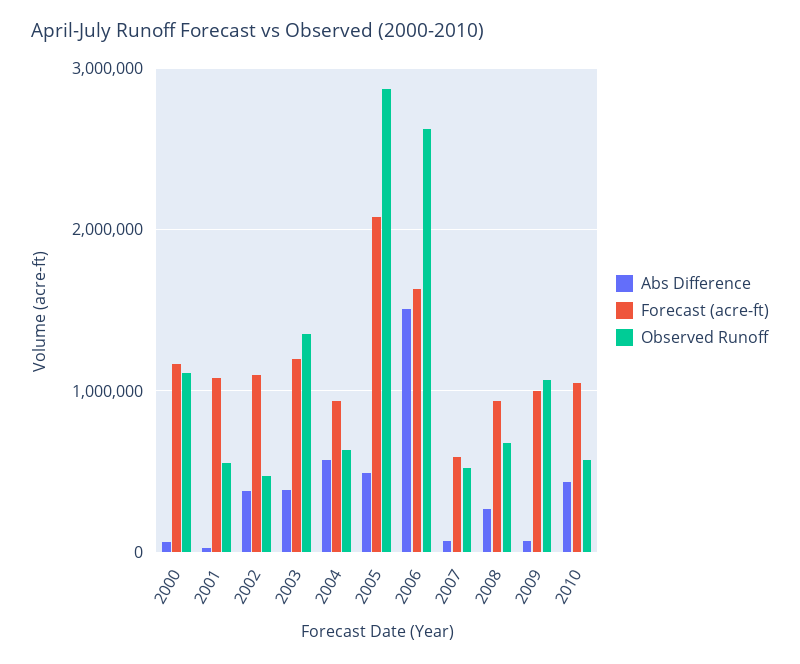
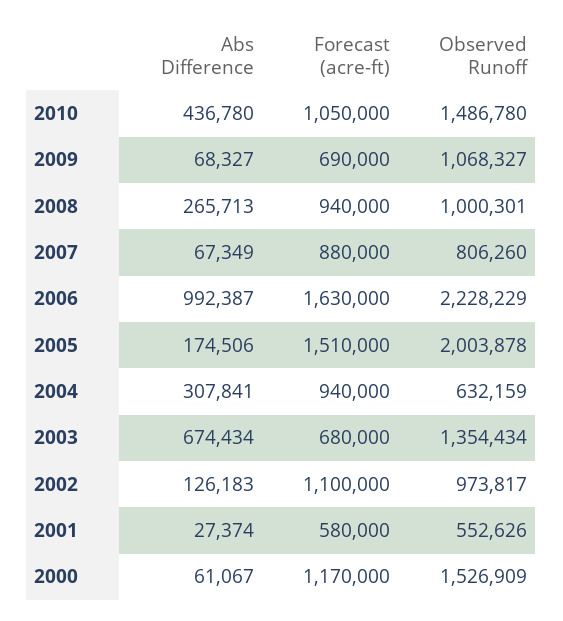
  {
    "Abs Difference": {
      "2000": 61067,
      "2001": 27374,
-     "2002": 400000,
+     "2002": 126183,
-     "2003": 400000,
+     "2003": 674434,
-     "2004": 600000,
+     "2004": 307841,
-     "2005": 500000,
+     "2005": 174506,
-     "2006": 1500000,
+     "2006": 992387,
      "2007": 67349,
      "2008": 265713,
      "2009": 68327,
      "2010": 436780
    },
    "Forecast (acre-ft)": {
      "2000": 1170000,
-     "2001": 1100000,
+     "2001": 580000,
      "2002": 1100000,
-     "2003": 1200000,
+     "2003": 680000,
      "2004": 940000,
-     "2005": 2100000,
+     "2005": 1510000,
      "2006": 1630000,
-     "2007": 600000,
+     "2007": 880000,
      "2008": 940000,
-     "2009": 1000000,
+     "2009": 690000,
      "2010": 1050000
    },
    "Observed Runoff": {
-     "2000": 1100000,
+     "2000": 1526909,
      "2001": 552626,
-     "2002": 500000,
+     "2002": 973817,
      "2003": 1354434,
      "2004": 632159,
-     "2005": 2900000,
+     "2005": 2003878,
-     "2006": 2600000,
+     "2006": 2228229,
-     "2007": 500000,
+     "2007": 806260,
-     "2008": 700000,
+     "2008": 1000301,
      "2009": 1068327,
-     "2010": 600000
+     "2010": 1486780
    }
  }

